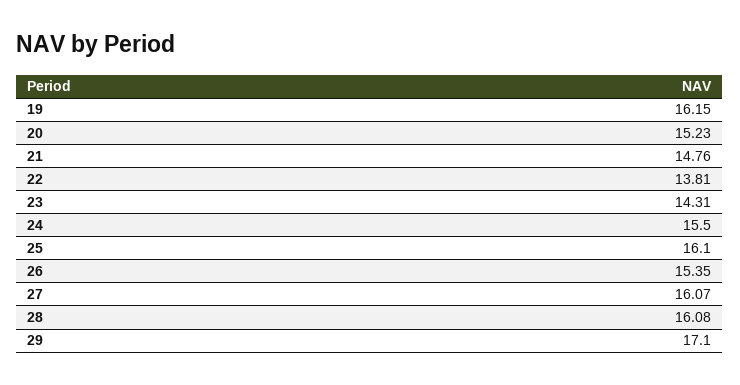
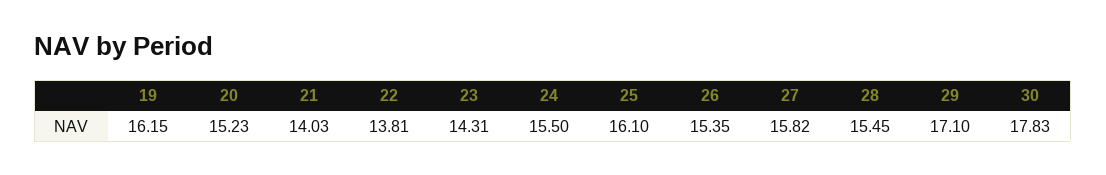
  {
    "19": 16.15,
    "20": 15.23,
-   "21": 14.76,
+   "21": 14.03,
    "22": 13.81,
    "23": 14.31,
    "24": 15.5,
    "25": 16.1,
    "26": 15.35,
-   "27": 16.07,
+   "27": 15.82,
-   "28": 16.08,
+   "28": 15.45,
-   "29": 17.1
+   "29": 17.1,
+   "30": 17.83
  }

